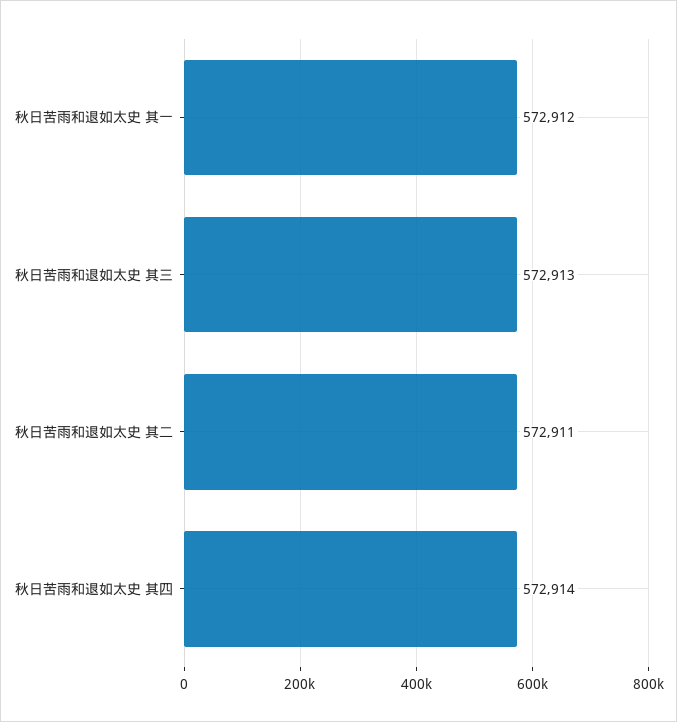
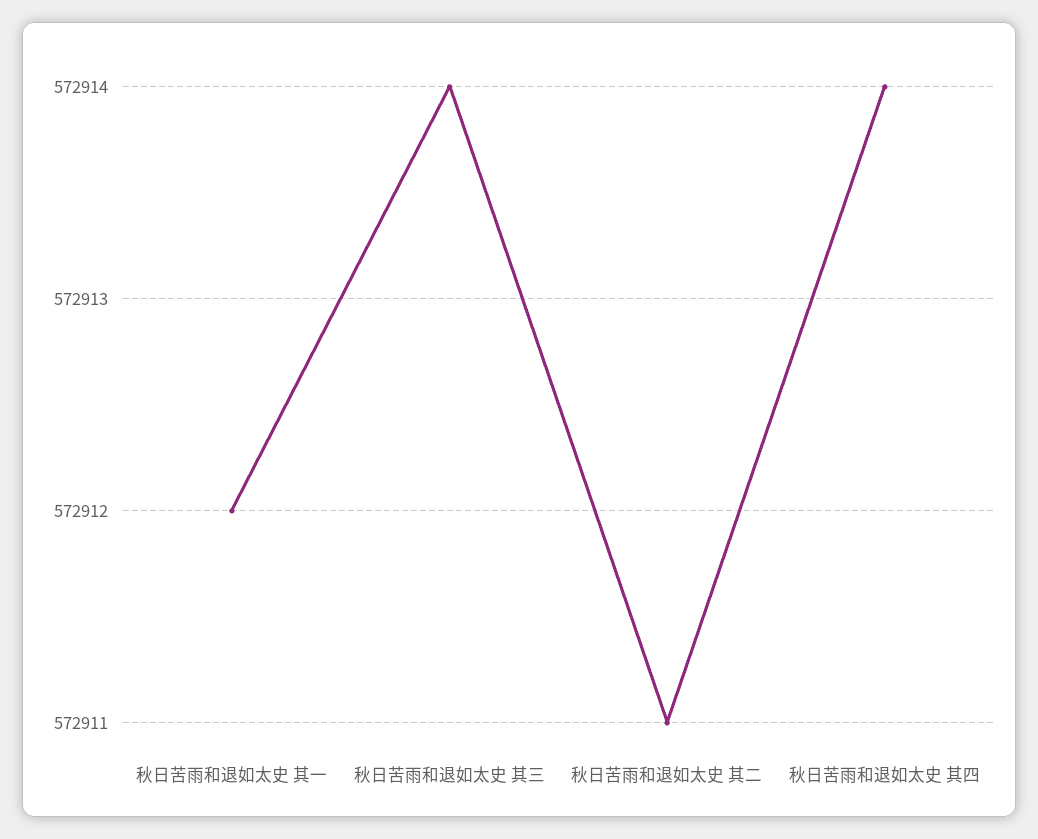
  {
    "秋日苦雨和退如太史 其一": 572912,
-   "秋日苦雨和退如太史 其三": 572913,
+   "秋日苦雨和退如太史 其三": 572914,
    "秋日苦雨和退如太史 其二": 572911,
    "秋日苦雨和退如太史 其四": 572914
  }

